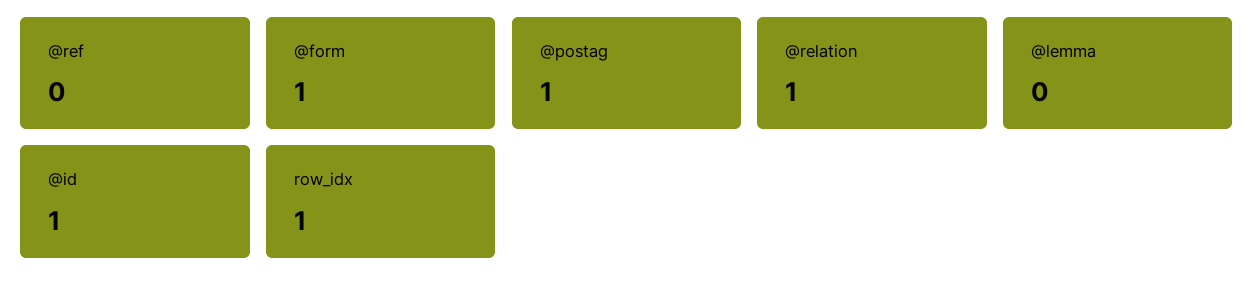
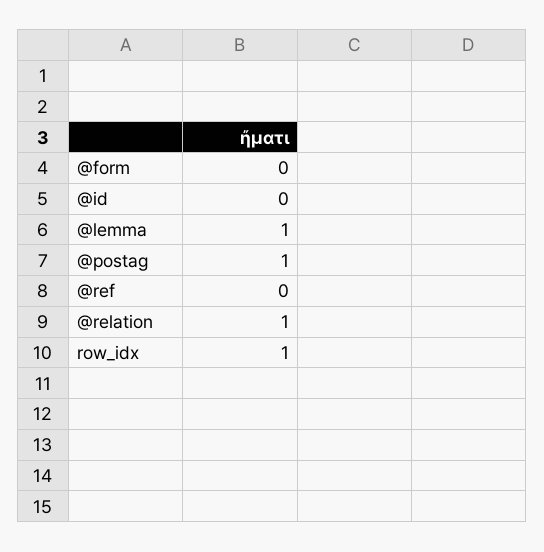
  {
    "@ref": 0,
-   "@form": 1,
+   "@form": 0,
    "@postag": 1,
    "@relation": 1,
-   "@lemma": 0,
+   "@lemma": 1,
-   "@id": 1,
+   "@id": 0,
    "row_idx": 1
  }

